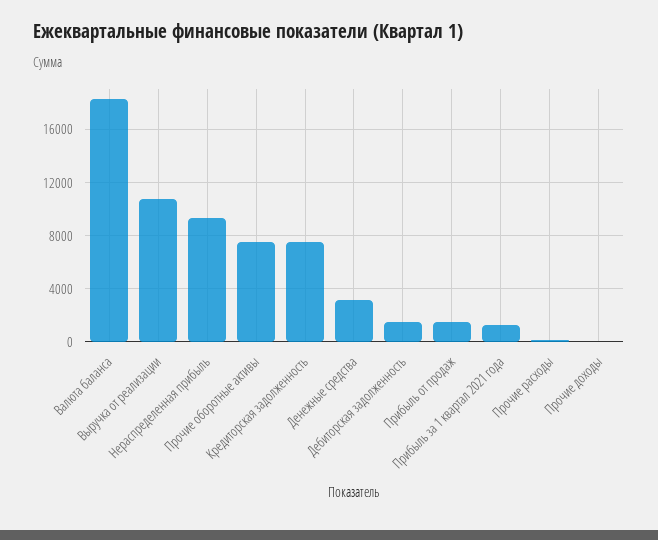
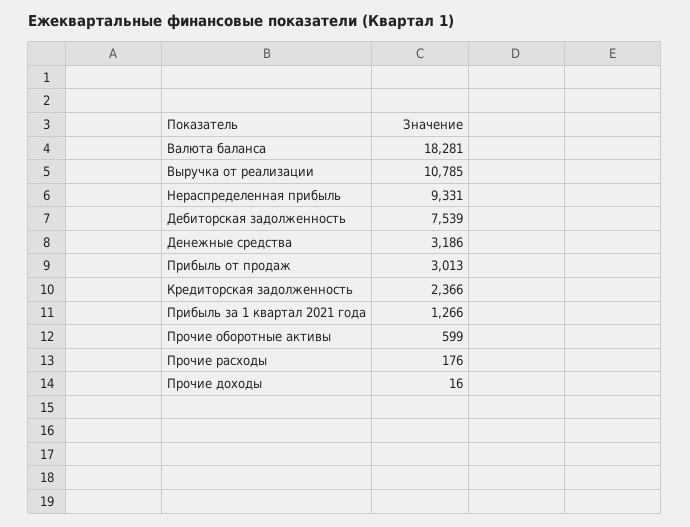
  {
    "Валюта баланса": 18281,
    "Выручка от реализации": 10785,
    "Нераспределенная прибыль": 9331,
-   "Прочие оборотные активы": 7500,
+   "Прочие оборотные активы": 599,
-   "Кредиторская задолженность": 7500,
+   "Кредиторская задолженность": 2366,
    "Денежные средства": 3186,
-   "Дебиторская задолженность": 1500,
+   "Дебиторская задолженность": 7539,
-   "Прибыль от продаж": 1500,
+   "Прибыль от продаж": 3013,
    "Прибыль за 1 квартал 2021 года": 1266,
    "Прочие расходы": 176,
    "Прочие доходы": 16
  }

